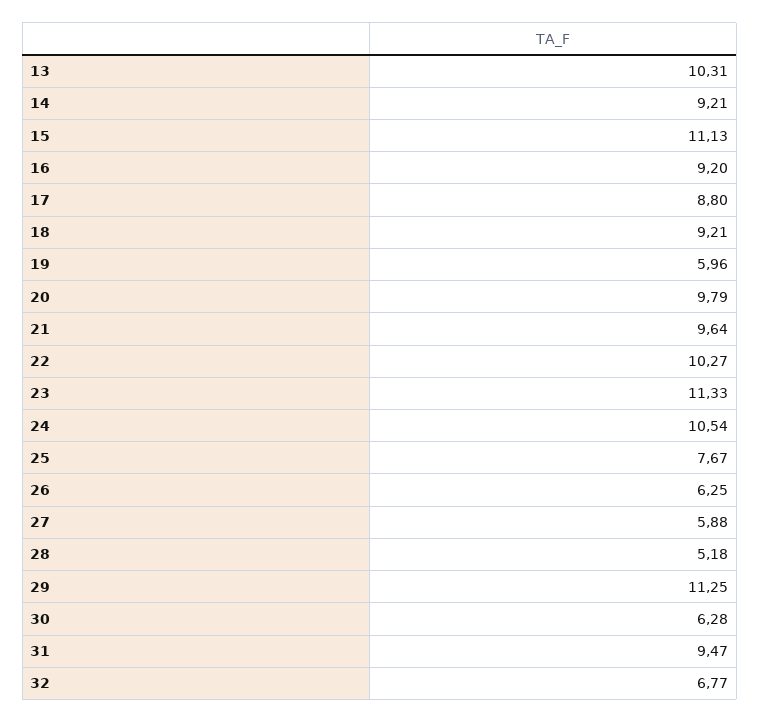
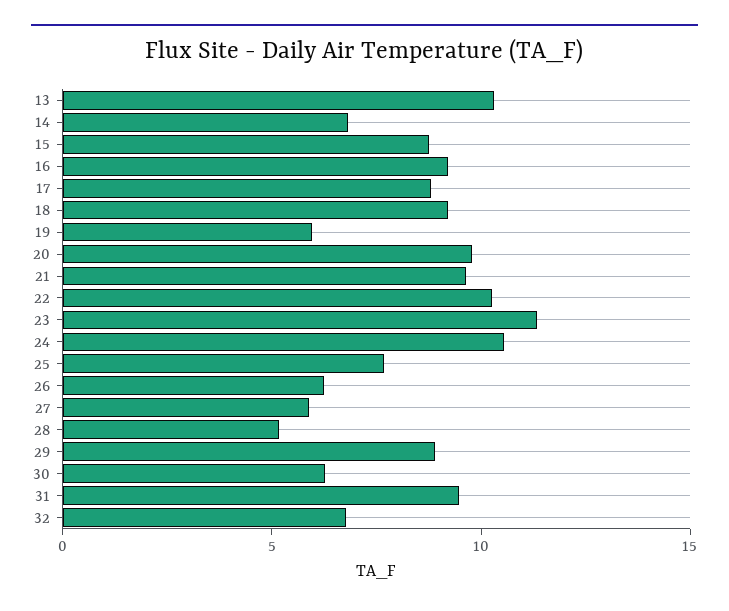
  {
    "13": 10.31,
-   "14": 9.21,
+   "14": 7,
-   "15": 11.13,
+   "15": 9,
    "16": 9.2,
    "17": 8.8,
    "18": 9.21,
    "19": 5.96,
    "20": 9.79,
    "21": 9.64,
    "22": 10.27,
    "23": 11.33,
    "24": 10.54,
    "25": 7.67,
    "26": 6.25,
    "27": 5.88,
    "28": 5.18,
-   "29": 11.25,
+   "29": 9,
    "30": 6.28,
    "31": 9.47,
    "32": 6.77
  }

